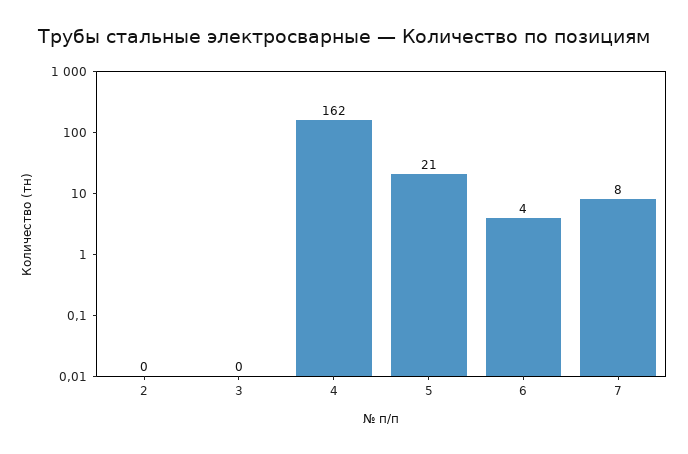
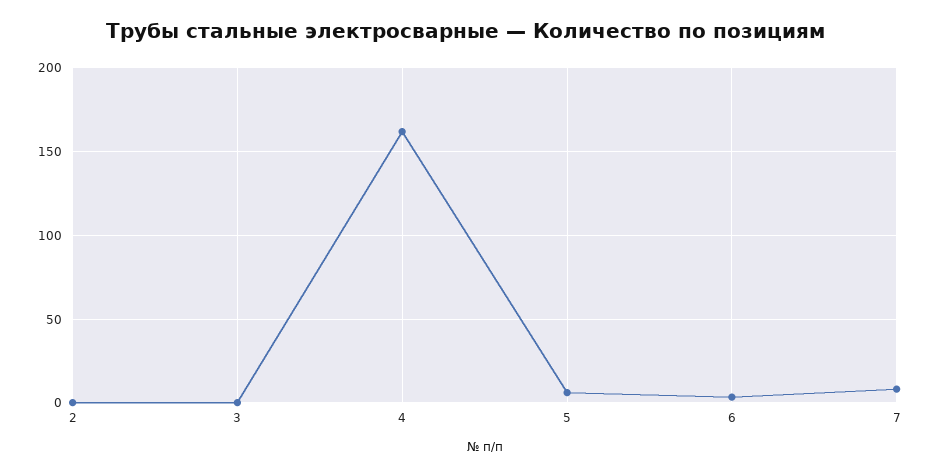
  {
    "2": 0,
    "3": 0,
    "4": 162,
-   "5": 21,
+   "5": 5,
    "6": 4,
    "7": 8
  }

